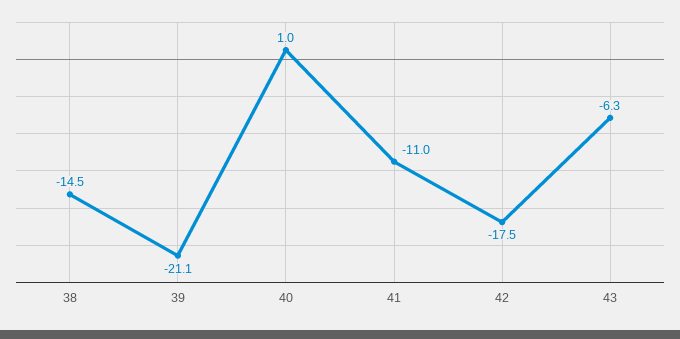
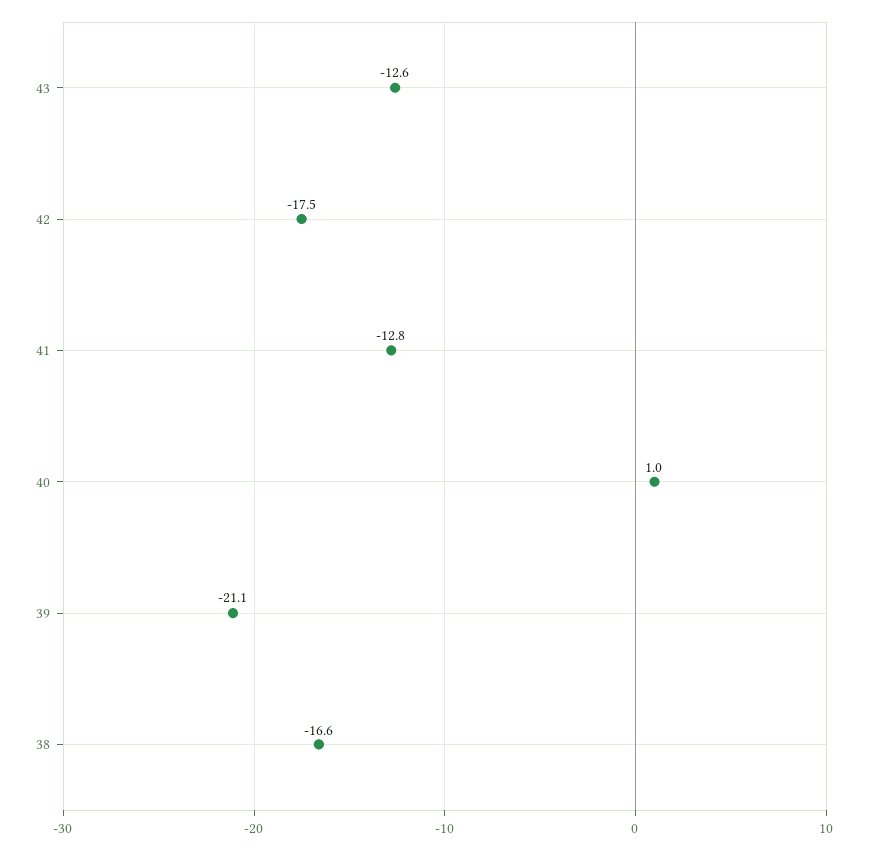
  {
-   "38": -14.5,
+   "38": -16.6,
    "39": -21.1,
    "40": 1,
-   "41": -11,
+   "41": -12.8,
    "42": -17.5,
-   "43": -6.3
+   "43": -12.6
  }

